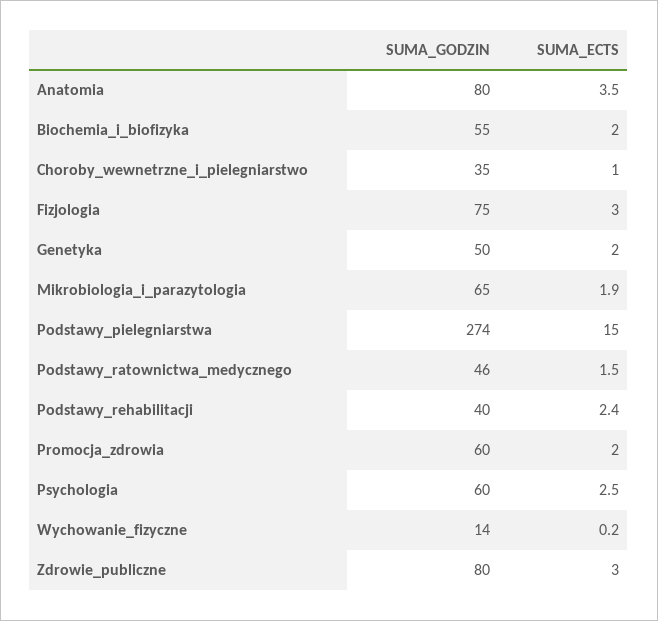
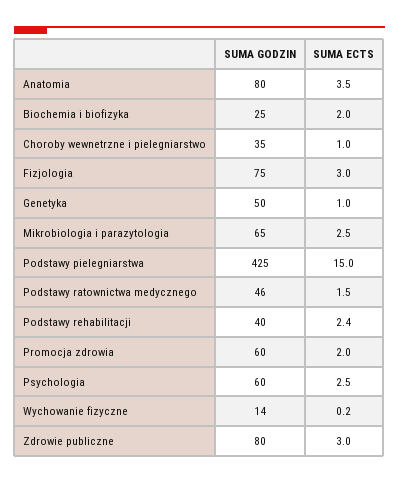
  {
    "SUMA_GODZIN": {
      "Anatomia": 80,
-     "Biochemia_i_biofizyka": 55,
+     "Biochemia_i_biofizyka": 25,
      "Choroby_wewnetrzne_i_pielegniarstwo": 35,
      "Fizjologia": 75,
      "Genetyka": 50,
      "Mikrobiologia_i_parazytologia": 65,
-     "Podstawy_pielegniarstwa": 274,
+     "Podstawy_pielegniarstwa": 425,
      "Podstawy_ratownictwa_medycznego": 46,
      "Podstawy_rehabilitacji": 40,
      "Promocja_zdrowia": 60,
      "Psychologia": 60,
      "Wychowanie_fizyczne": 14,
      "Zdrowie_publiczne": 80
    },
    "SUMA_ECTS": {
      "Anatomia": 3.5,
      "Biochemia_i_biofizyka": 2,
      "Choroby_wewnetrzne_i_pielegniarstwo": 1,
      "Fizjologia": 3,
-     "Genetyka": 2,
+     "Genetyka": 1,
-     "Mikrobiologia_i_parazytologia": 1.9,
+     "Mikrobiologia_i_parazytologia": 2.5,
      "Podstawy_pielegniarstwa": 15,
      "Podstawy_ratownictwa_medycznego": 1.5,
      "Podstawy_rehabilitacji": 2.4,
      "Promocja_zdrowia": 2,
      "Psychologia": 2.5,
      "Wychowanie_fizyczne": 0.2,
      "Zdrowie_publiczne": 3
    }
  }

